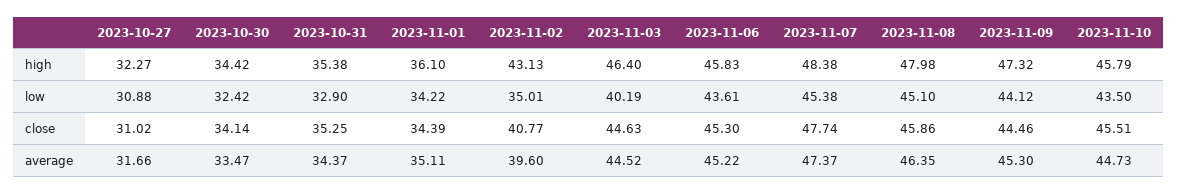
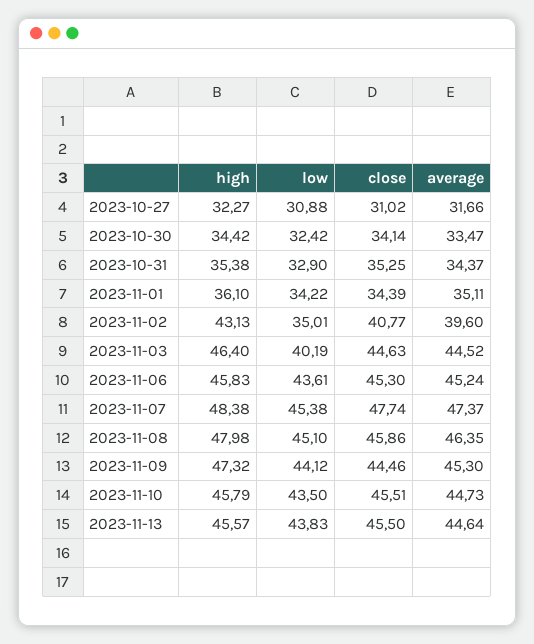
  {
    "2023-10-27": {
      "high": 32.27,
      "low": 30.88,
      "close": 31.02,
      "average": 31.66
    },
    "2023-10-30": {
      "high": 34.42,
      "low": 32.42,
      "close": 34.14,
      "average": 33.47
    },
    "2023-10-31": {
      "high": 35.38,
      "low": 32.9,
      "close": 35.25,
      "average": 34.37
    },
    "2023-11-01": {
      "high": 36.1,
      "low": 34.22,
      "close": 34.39,
      "average": 35.11
    },
    "2023-11-02": {
      "high": 43.13,
      "low": 35.01,
      "close": 40.77,
      "average": 39.6
    },
    "2023-11-03": {
      "high": 46.4,
      "low": 40.19,
      "close": 44.63,
      "average": 44.52
    },
    "2023-11-06": {
      "high": 45.83,
      "low": 43.61,
      "close": 45.3,
-     "average": 45.22
+     "average": 45.24
    },
    "2023-11-07": {
      "high": 48.38,
      "low": 45.38,
      "close": 47.74,
      "average": 47.37
    },
    "2023-11-08": {
      "high": 47.98,
      "low": 45.1,
      "close": 45.86,
      "average": 46.35
    },
    "2023-11-09": {
      "high": 47.32,
      "low": 44.12,
      "close": 44.46,
      "average": 45.3
    },
    "2023-11-10": {
      "high": 45.79,
      "low": 43.5,
      "close": 45.51,
      "average": 44.73
-   }
+   },
+   "2023-11-13": {
+     "high": 45.57,
+     "low": 43.83,
+     "close": 45.5,
+     "average": 44.64
+   }
  }

